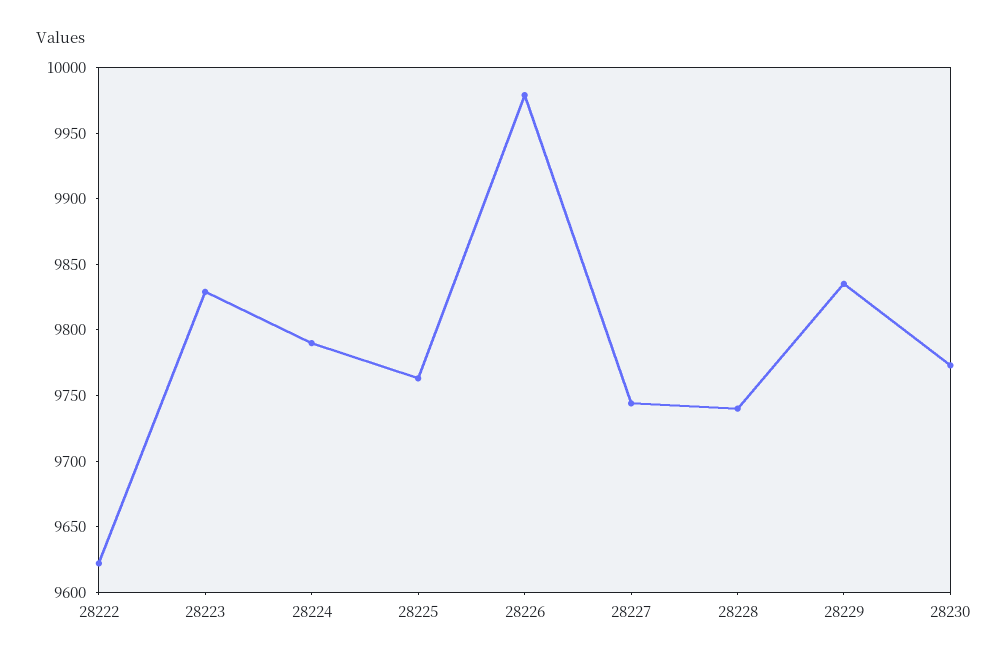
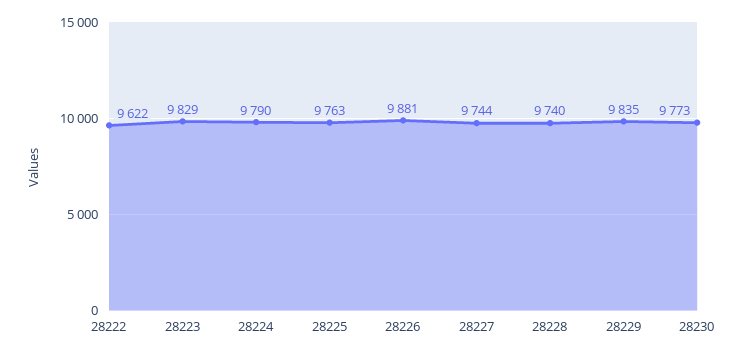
  {
    "28222": 9622,
    "28223": 9829,
    "28224": 9790,
    "28225": 9763,
-   "28226": 9980,
+   "28226": 9881,
    "28227": 9744,
    "28228": 9740,
    "28229": 9835,
    "28230": 9773
  }

